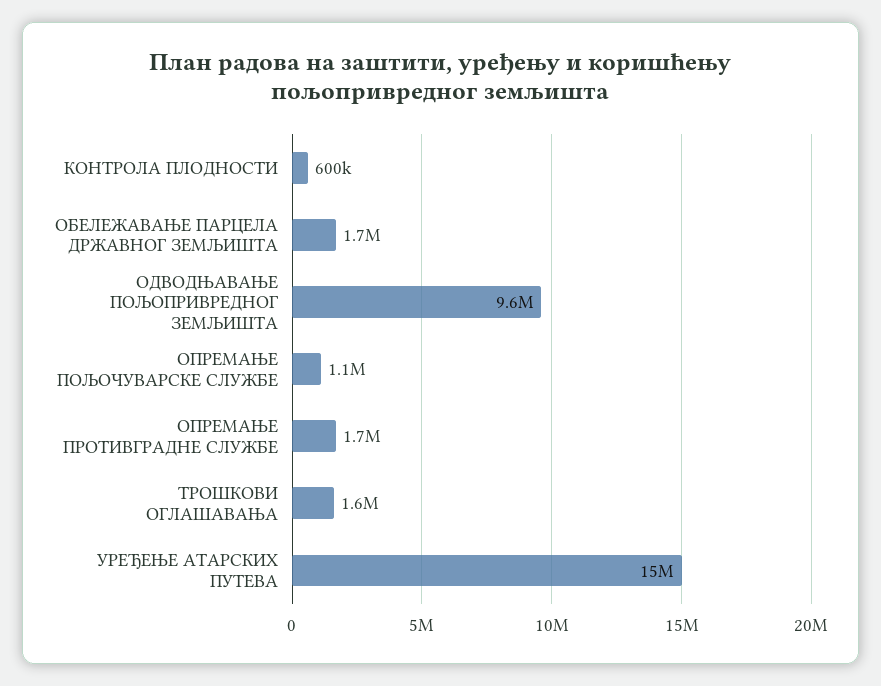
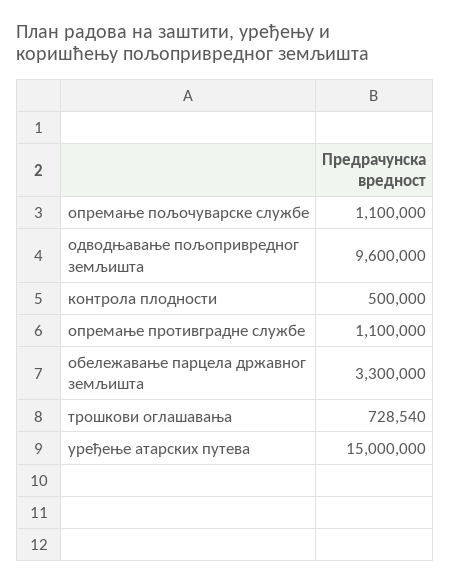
  {
-   "КОНТРОЛА ПЛОДНОСТИ": 600000,
+   "КОНТРОЛА ПЛОДНОСТИ": 500000,
-   "ОБЕЛЕЖАВАЊЕ ПАРЦЕЛА ДРЖАВНОГ ЗЕМЉИШТА": 1700000,
+   "ОБЕЛЕЖАВАЊЕ ПАРЦЕЛА ДРЖАВНОГ ЗЕМЉИШТА": 3300000,
    "ОДВОДЊАВАЊЕ ПОЉОПРИВРЕДНОГ ЗЕМЉИШТА": 9600000,
    "ОПРЕМАЊЕ ПОЉОЧУВАРСКЕ СЛУЖБЕ": 1100000,
-   "ОПРЕМАЊЕ ПРОТИВГРАДНЕ СЛУЖБЕ": 1700000,
+   "ОПРЕМАЊЕ ПРОТИВГРАДНЕ СЛУЖБЕ": 1100000,
-   "ТРОШКОВИ ОГЛАШАВАЊА": 1600000,
+   "ТРОШКОВИ ОГЛАШАВАЊА": 728540,
    "УРЕЂЕЊЕ АТАРСКИХ ПУТЕВА": 15000000
  }

